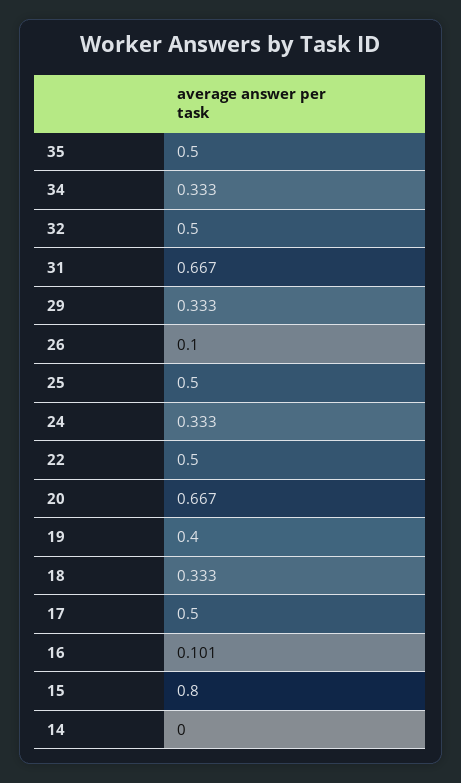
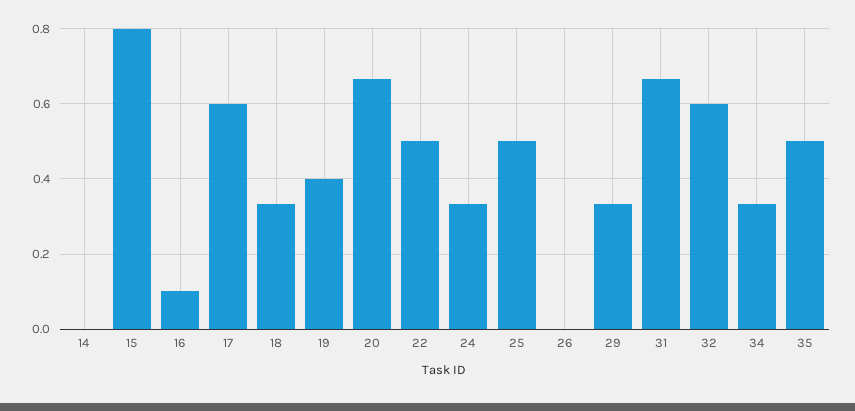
  {
    "35": 0.5,
    "34": 0.333,
-   "32": 0.5,
+   "32": 0.6,
    "31": 0.667,
    "29": 0.333,
-   "26": 0.1,
+   "26": 0,
    "25": 0.5,
    "24": 0.333,
    "22": 0.5,
    "20": 0.667,
    "19": 0.4,
    "18": 0.333,
-   "17": 0.5,
+   "17": 0.6,
    "16": 0.101,
    "15": 0.8,
    "14": 0
  }

